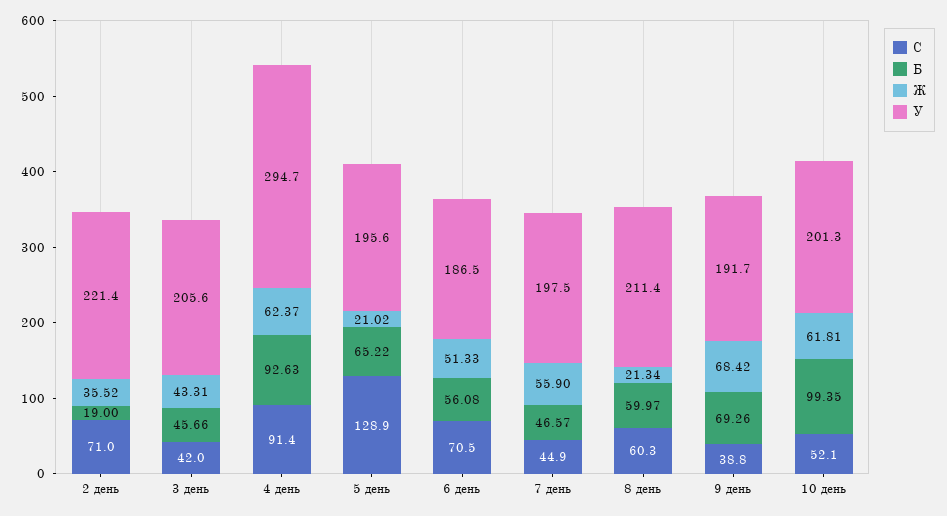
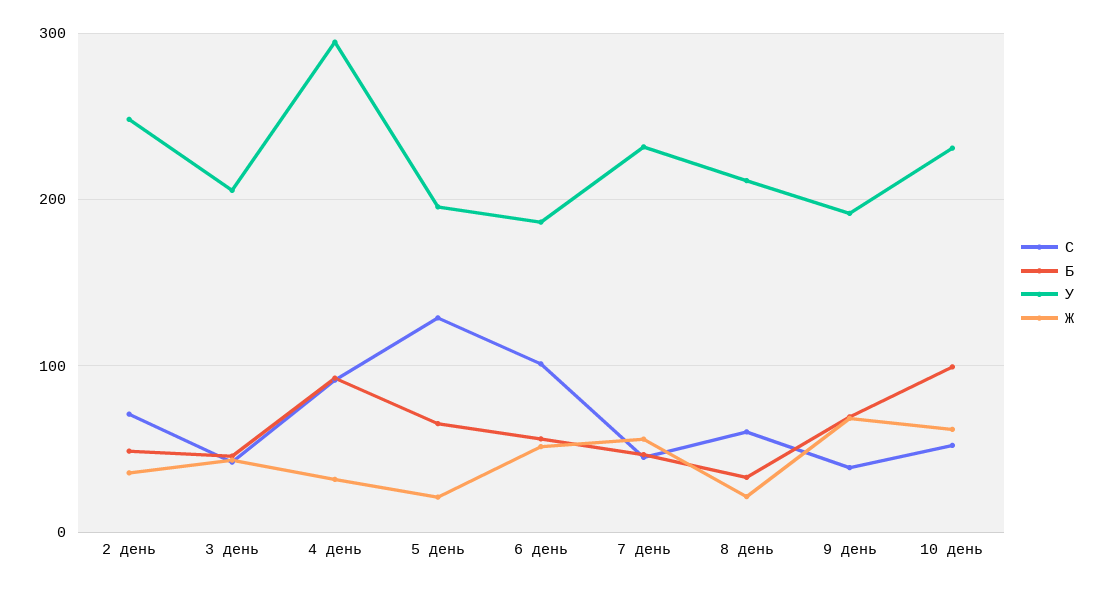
  {
    "С": {
      "2 день": 71,
      "3 день": 42,
      "4 день": 91.4,
      "5 день": 128.9,
-     "6 день": 70.5,
+     "6 день": 100,
      "7 день": 44.9,
      "8 день": 60.3,
      "9 день": 38.8,
      "10 день": 52.1
    },
    "Б": {
-     "2 день": 19,
+     "2 день": 50,
      "3 день": 45.66,
      "4 день": 92.63,
      "5 день": 65.22,
      "6 день": 56.08,
      "7 день": 46.57,
-     "8 день": 59.97,
+     "8 день": 30,
      "9 день": 69.26,
      "10 день": 99.35
    },
    "Ж": {
      "2 день": 35.52,
      "3 день": 43.31,
-     "4 день": 62.37,
+     "4 день": 30,
      "5 день": 21.02,
      "6 день": 51.33,
      "7 день": 55.9,
      "8 день": 21.34,
      "9 день": 68.42,
      "10 день": 61.81
    },
    "У": {
-     "2 день": 221.4,
+     "2 день": 250,
      "3 день": 205.6,
      "4 день": 294.7,
      "5 день": 195.6,
      "6 день": 186.5,
-     "7 день": 197.5,
+     "7 день": 230,
      "8 день": 211.4,
      "9 день": 191.7,
-     "10 день": 201.3
+     "10 день": 230
    }
  }

